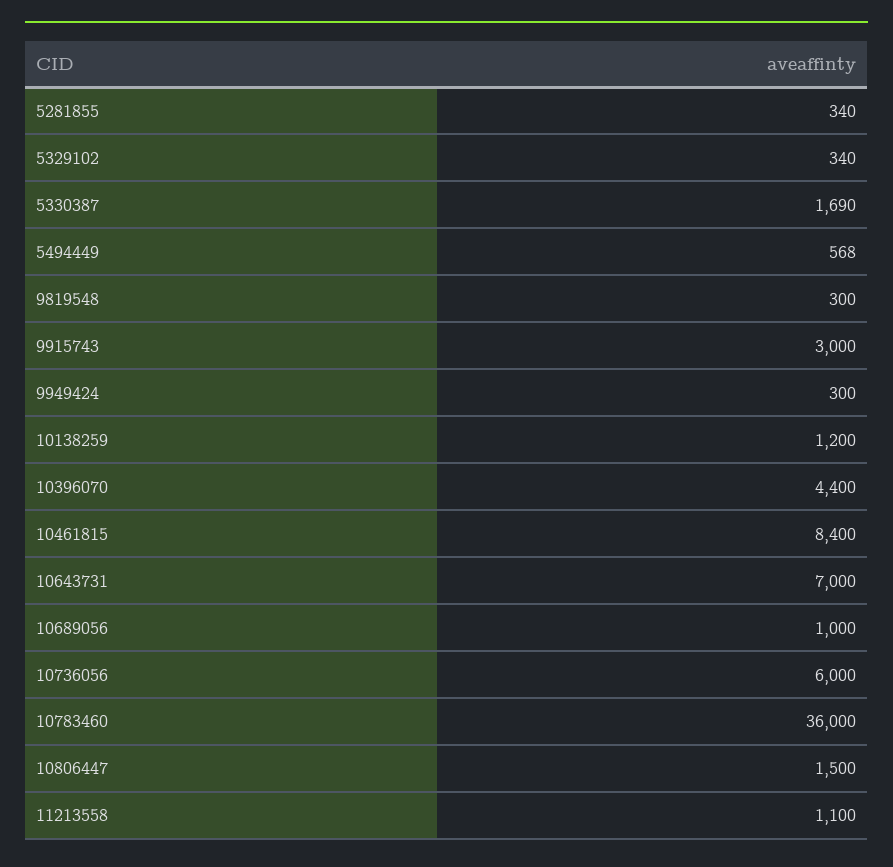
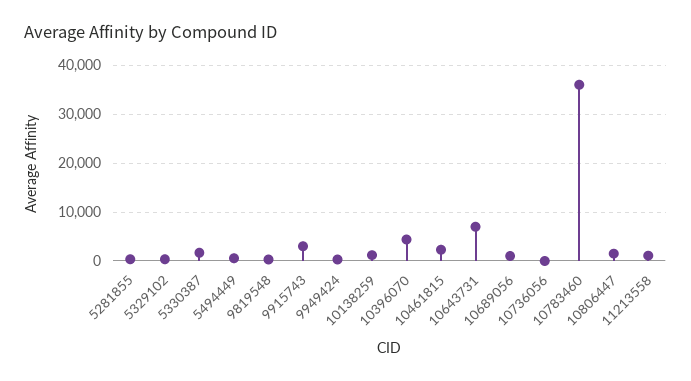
  {
    "5281855": 340,
    "5329102": 340,
    "5330387": 1690,
    "5494449": 568,
    "9819548": 300,
    "9915743": 3000,
    "9949424": 300,
    "10138259": 1200,
    "10396070": 4400,
-   "10461815": 8400,
+   "10461815": 2000,
    "10643731": 7000,
    "10689056": 1000,
-   "10736056": 6000,
+   "10736056": 0,
    "10783460": 36000,
    "10806447": 1500,
    "11213558": 1100
  }

